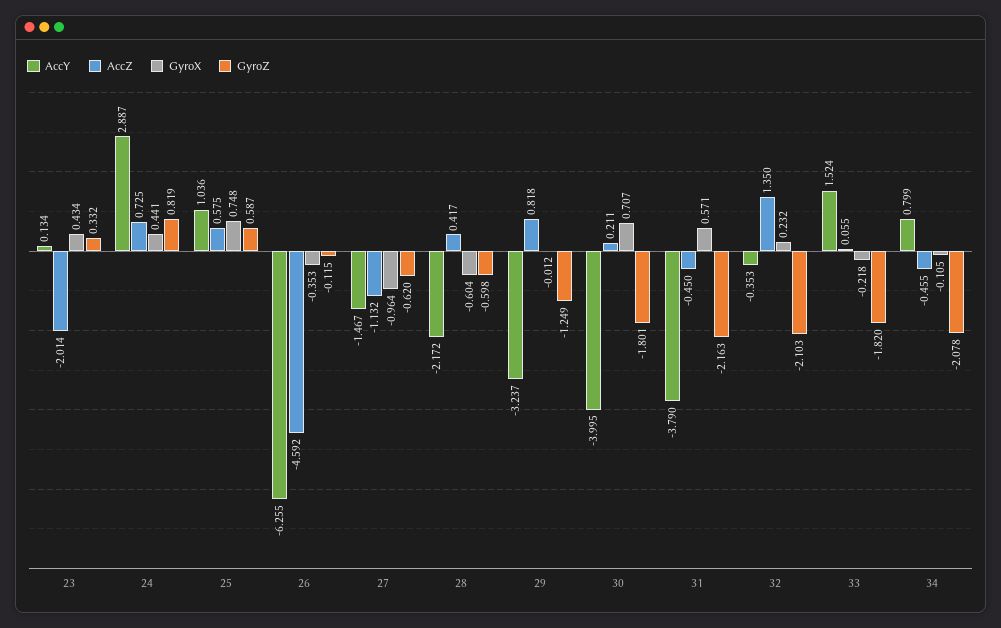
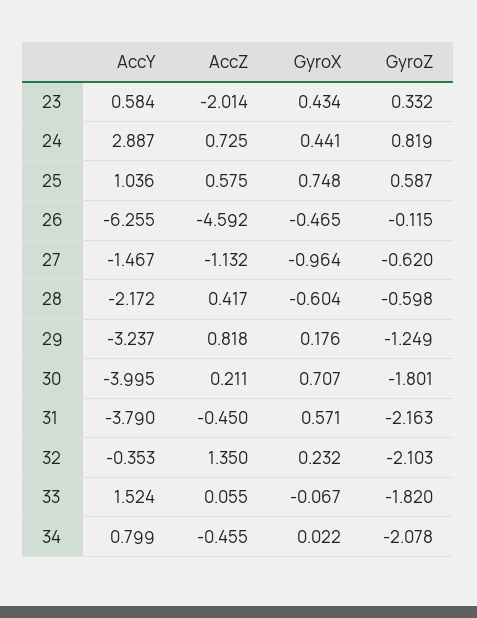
  {
    "AccY": {
-     "23": 0.134,
+     "23": 0.584,
      "24": 2.887,
      "25": 1.036,
      "26": -6.255,
      "27": -1.467,
      "28": -2.172,
      "29": -3.237,
      "30": -3.995,
      "31": -3.79,
      "32": -0.353,
      "33": 1.524,
      "34": 0.799
    },
    "AccZ": {
      "23": -2.014,
      "24": 0.725,
      "25": 0.575,
      "26": -4.592,
      "27": -1.132,
      "28": 0.417,
      "29": 0.818,
      "30": 0.211,
      "31": -0.45,
      "32": 1.35,
      "33": 0.055,
      "34": -0.455
    },
    "GyroX": {
      "23": 0.434,
      "24": 0.441,
      "25": 0.748,
-     "26": -0.353,
+     "26": -0.465,
      "27": -0.964,
      "28": -0.604,
-     "29": -0.012,
+     "29": 0.176,
      "30": 0.707,
      "31": 0.571,
      "32": 0.232,
-     "33": -0.218,
+     "33": -0.067,
-     "34": -0.105
+     "34": 0.022
    },
    "GyroZ": {
      "23": 0.332,
      "24": 0.819,
      "25": 0.587,
      "26": -0.115,
      "27": -0.62,
      "28": -0.598,
      "29": -1.249,
      "30": -1.801,
      "31": -2.163,
      "32": -2.103,
      "33": -1.82,
      "34": -2.078
    }
  }

